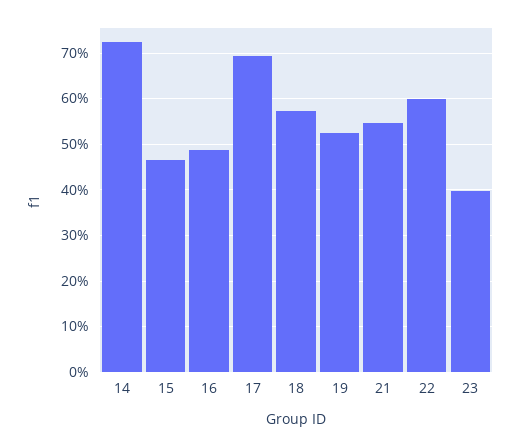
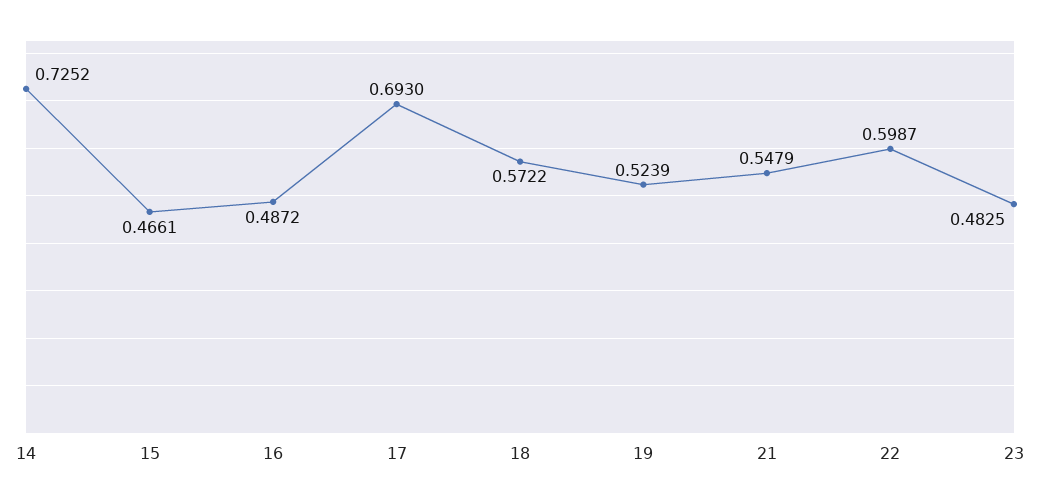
  {
    "14": 0.7252,
    "15": 0.4661,
    "16": 0.4872,
    "17": 0.693,
    "18": 0.5722,
    "19": 0.5239,
    "21": 0.5479,
    "22": 0.5987,
-   "23": 0.4
+   "23": 0.4825
  }

